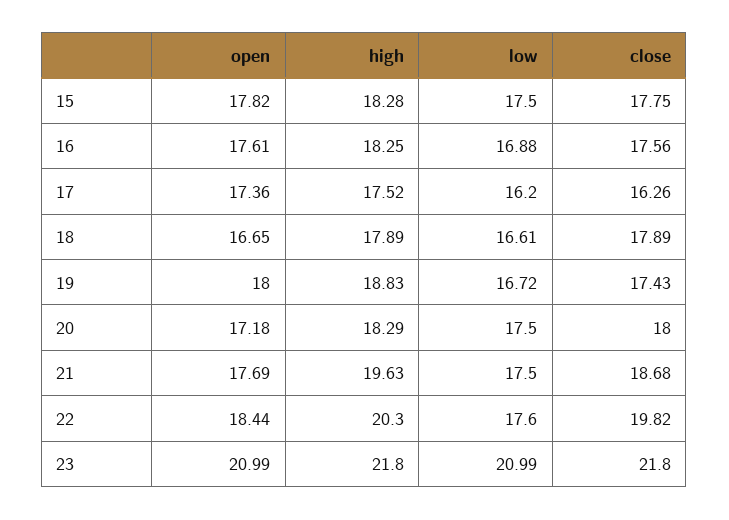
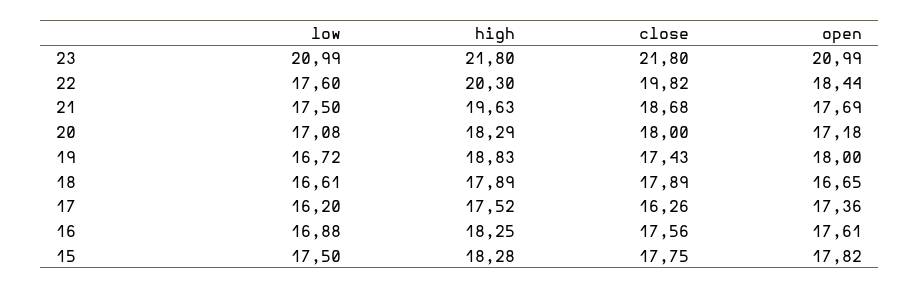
  {
    "open": {
      "15": 17.82,
      "16": 17.61,
      "17": 17.36,
      "18": 16.65,
      "19": 18,
      "20": 17.18,
      "21": 17.69,
      "22": 18.44,
      "23": 20.99
    },
    "high": {
      "15": 18.28,
      "16": 18.25,
      "17": 17.52,
      "18": 17.89,
      "19": 18.83,
      "20": 18.29,
      "21": 19.63,
      "22": 20.3,
      "23": 21.8
    },
    "low": {
      "15": 17.5,
      "16": 16.88,
      "17": 16.2,
      "18": 16.61,
      "19": 16.72,
-     "20": 17.5,
+     "20": 17.08,
      "21": 17.5,
      "22": 17.6,
      "23": 20.99
    },
    "close": {
      "15": 17.75,
      "16": 17.56,
      "17": 16.26,
      "18": 17.89,
      "19": 17.43,
      "20": 18,
      "21": 18.68,
      "22": 19.82,
      "23": 21.8
    }
  }

